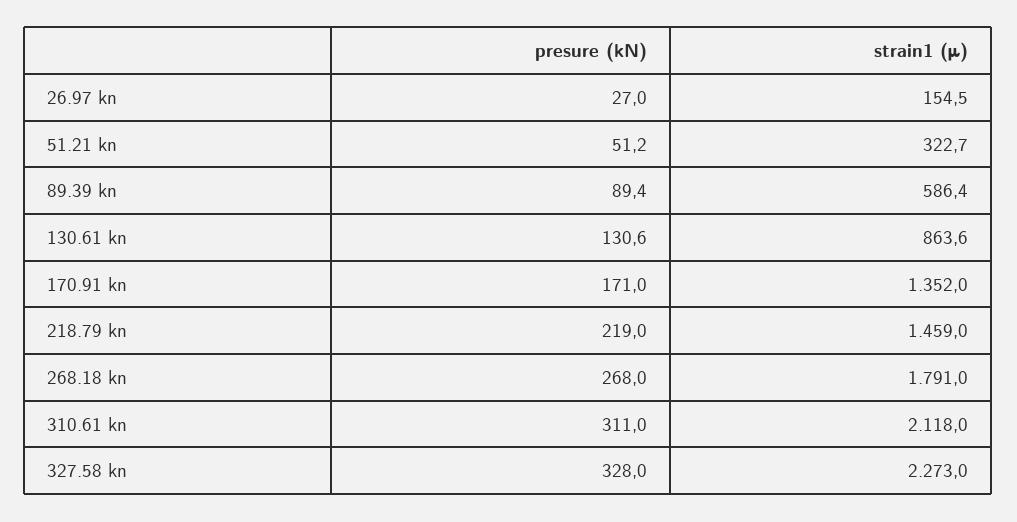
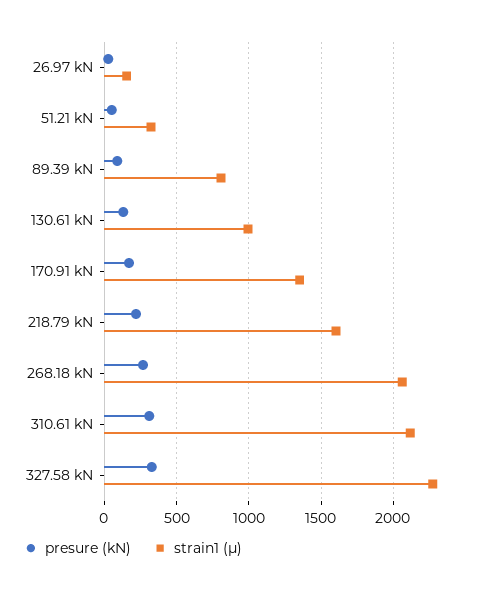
  {
    "presure (kN)": {
      "26.97 kn": 27,
      "51.21 kn": 51.2,
      "89.39 kn": 89.4,
      "130.61 kn": 130.6,
      "170.91 kn": 171,
      "218.79 kn": 219,
      "268.18 kn": 268,
      "310.61 kn": 311,
      "327.58 kn": 328
    },
    "strain1 (μ)": {
      "26.97 kn": 154.5,
      "51.21 kn": 322.7,
-     "89.39 kn": 586.4,
+     "89.39 kn": 800,
-     "130.61 kn": 863.6,
+     "130.61 kn": 1000,
      "170.91 kn": 1352,
-     "218.79 kn": 1459,
+     "218.79 kn": 1600,
-     "268.18 kn": 1791,
+     "268.18 kn": 2050,
      "310.61 kn": 2118,
      "327.58 kn": 2273
    }
  }

